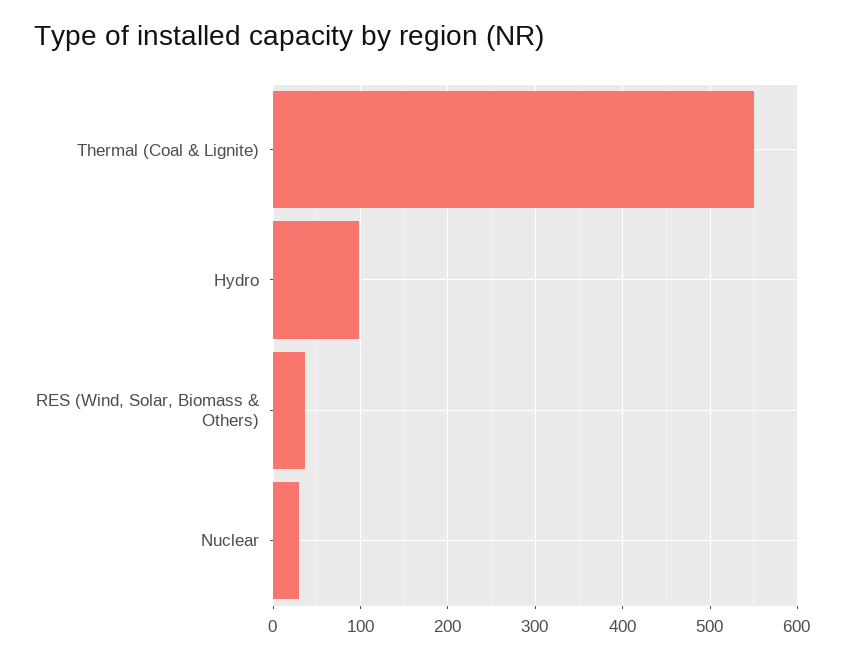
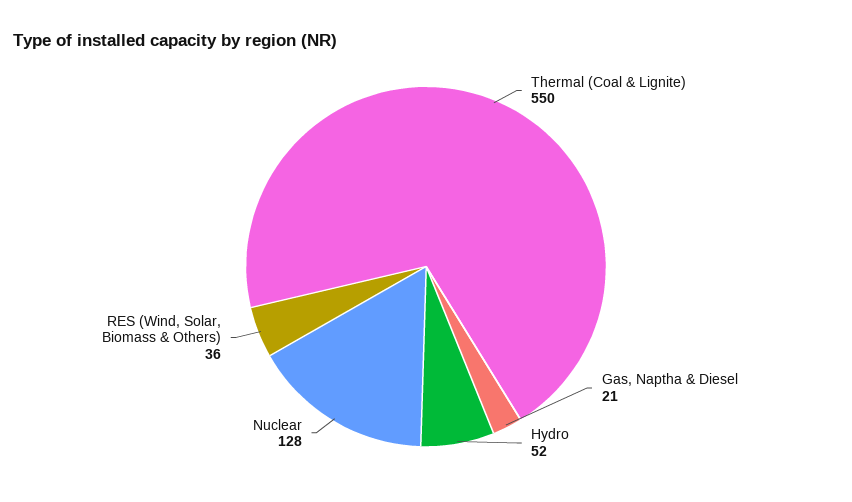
  {
    "Thermal (Coal & Lignite)": 550,
-   "Hydro": 100,
+   "Hydro": 52,
    "RES (Wind, Solar, Biomass & Others)": 36,
-   "Nuclear": 30
+   "Nuclear": 128,
+   "Gas, Naptha & Diesel": 21
  }

